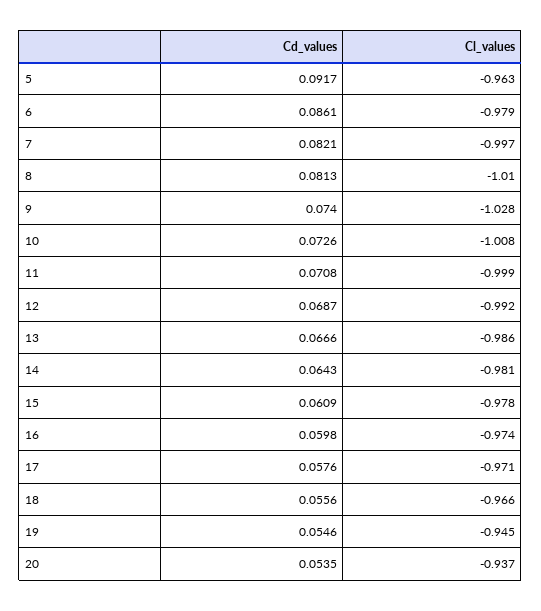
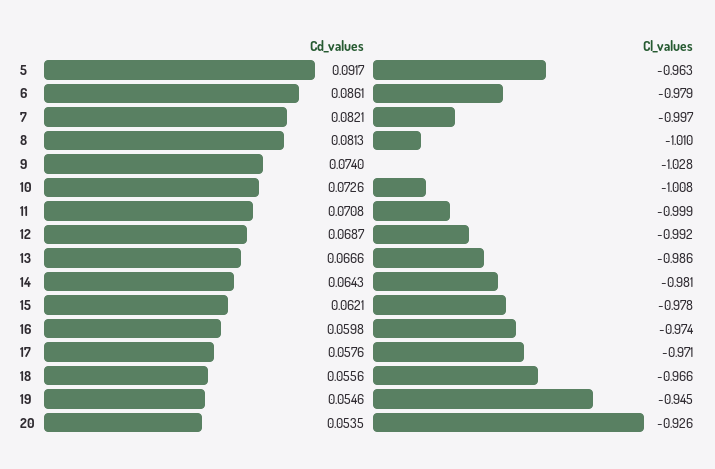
  {
    "Cd_values": {
      "5": 0.0917,
      "6": 0.0861,
      "7": 0.0821,
      "8": 0.0813,
      "9": 0.074,
      "10": 0.0726,
      "11": 0.0708,
      "12": 0.0687,
      "13": 0.0666,
      "14": 0.0643,
-     "15": 0.0609,
+     "15": 0.0621,
      "16": 0.0598,
      "17": 0.0576,
      "18": 0.0556,
      "19": 0.0546,
      "20": 0.0535
    },
    "Cl_values": {
      "5": -0.963,
      "6": -0.979,
      "7": -0.997,
      "8": -1.01,
      "9": -1.028,
      "10": -1.008,
      "11": -0.999,
      "12": -0.992,
      "13": -0.986,
      "14": -0.981,
      "15": -0.978,
      "16": -0.974,
      "17": -0.971,
      "18": -0.966,
      "19": -0.945,
-     "20": -0.937
+     "20": -0.926
    }
  }

